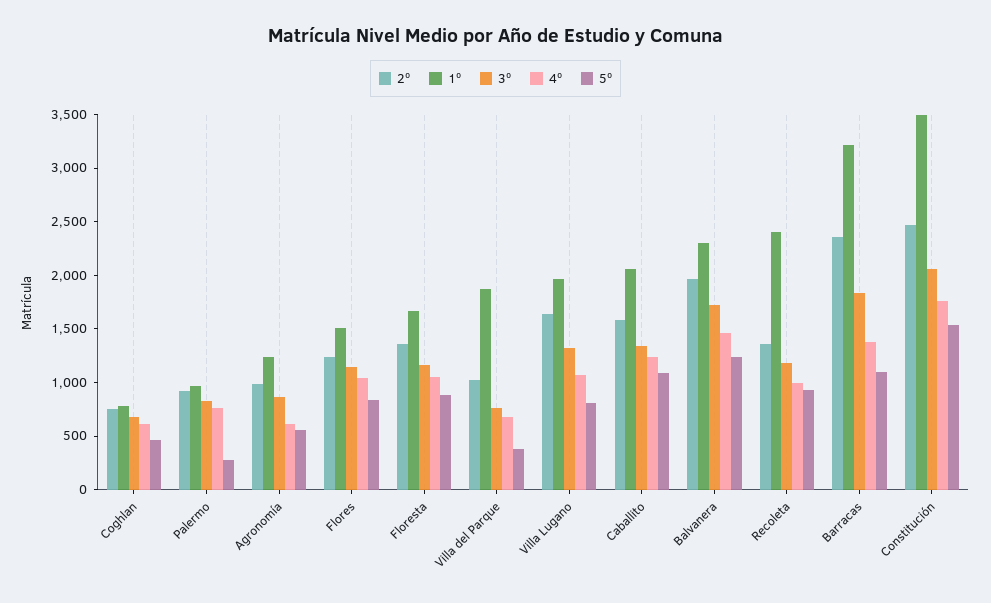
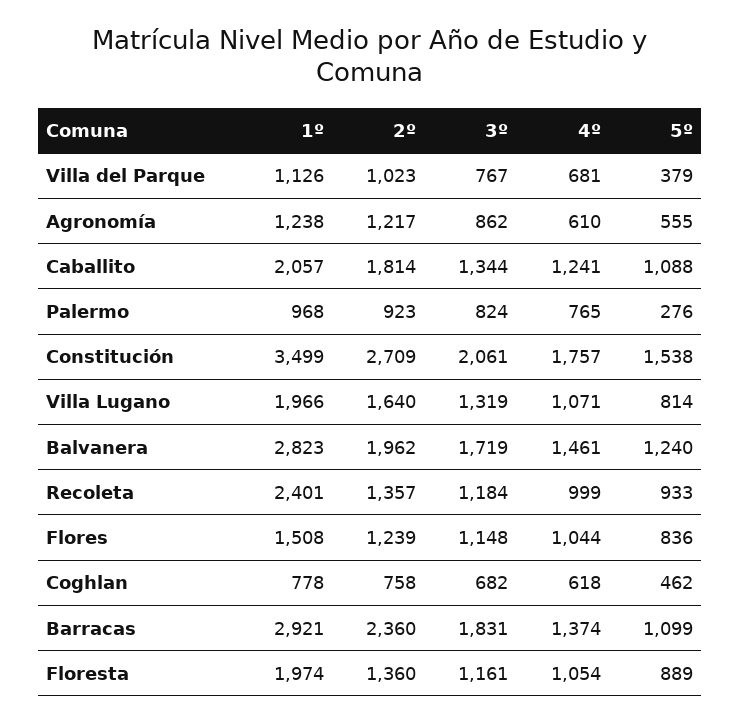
  {
    "2º": {
      "Coghlan": 758,
      "Palermo": 923,
-     "Agronomía": 1000,
+     "Agronomía": 1217,
      "Flores": 1239,
      "Floresta": 1360,
      "Villa del Parque": 1023,
      "Villa Lugano": 1640,
-     "Caballito": 1600,
+     "Caballito": 1814,
      "Balvanera": 1962,
      "Recoleta": 1357,
      "Barracas": 2360,
-     "Constitución": 2500
+     "Constitución": 2709
    },
    "1º": {
      "Coghlan": 778,
      "Palermo": 968,
      "Agronomía": 1238,
      "Flores": 1508,
-     "Floresta": 1700,
+     "Floresta": 1974,
-     "Villa del Parque": 1900,
+     "Villa del Parque": 1126,
      "Villa Lugano": 1966,
      "Caballito": 2057,
-     "Balvanera": 2300,
+     "Balvanera": 2823,
      "Recoleta": 2401,
-     "Barracas": 3200,
+     "Barracas": 2921,
      "Constitución": 3499
    },
    "3º": {
      "Coghlan": 682,
      "Palermo": 824,
      "Agronomía": 862,
      "Flores": 1148,
      "Floresta": 1161,
      "Villa del Parque": 767,
      "Villa Lugano": 1319,
      "Caballito": 1344,
      "Balvanera": 1719,
      "Recoleta": 1184,
      "Barracas": 1831,
      "Constitución": 2061
    },
    "4º": {
      "Coghlan": 618,
      "Palermo": 765,
      "Agronomía": 610,
      "Flores": 1044,
      "Floresta": 1054,
      "Villa del Parque": 681,
      "Villa Lugano": 1071,
      "Caballito": 1241,
      "Balvanera": 1461,
      "Recoleta": 999,
      "Barracas": 1374,
      "Constitución": 1757
    },
    "5º": {
      "Coghlan": 462,
      "Palermo": 276,
      "Agronomía": 555,
      "Flores": 836,
      "Floresta": 889,
      "Villa del Parque": 379,
      "Villa Lugano": 814,
      "Caballito": 1088,
      "Balvanera": 1240,
      "Recoleta": 933,
      "Barracas": 1099,
      "Constitución": 1538
    }
  }

